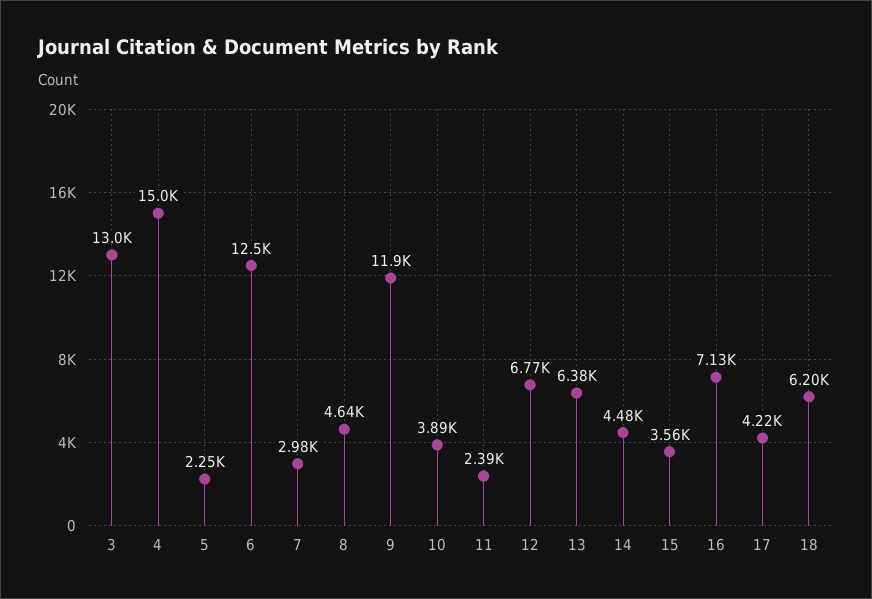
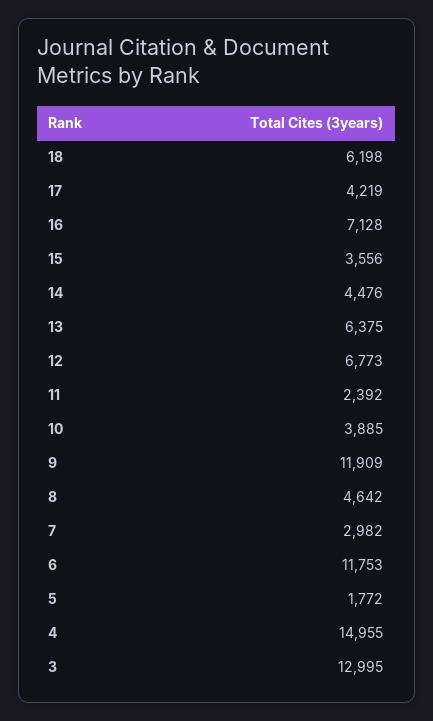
  {
    "3": 12995,
    "4": 14955,
-   "5": 2250,
+   "5": 1772,
-   "6": 12500,
+   "6": 11753,
    "7": 2982,
    "8": 4642,
    "9": 11909,
    "10": 3885,
    "11": 2392,
    "12": 6773,
    "13": 6375,
    "14": 4476,
    "15": 3556,
    "16": 7128,
    "17": 4219,
    "18": 6198
  }

